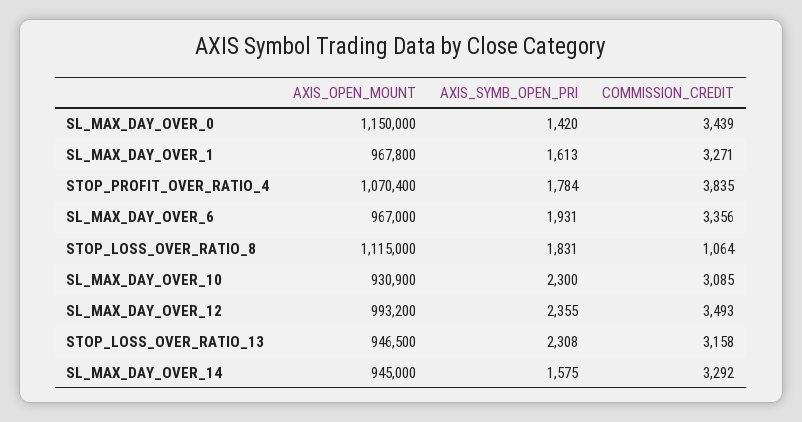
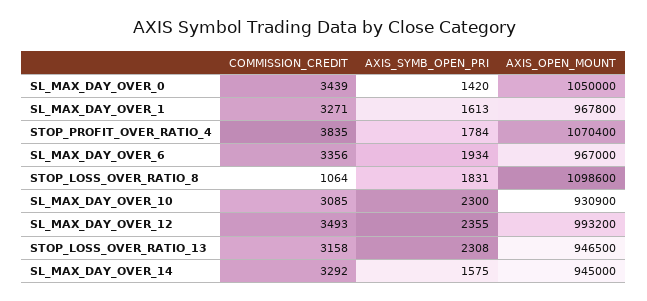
  {
    "AXIS_OPEN_MOUNT": {
-     "SL_MAX_DAY_OVER_0": 1150000,
+     "SL_MAX_DAY_OVER_0": 1050000,
      "SL_MAX_DAY_OVER_1": 967800,
      "STOP_PROFIT_OVER_RATIO_4": 1070400,
      "SL_MAX_DAY_OVER_6": 967000,
-     "STOP_LOSS_OVER_RATIO_8": 1115000,
+     "STOP_LOSS_OVER_RATIO_8": 1098600,
      "SL_MAX_DAY_OVER_10": 930900,
      "SL_MAX_DAY_OVER_12": 993200,
      "STOP_LOSS_OVER_RATIO_13": 946500,
      "SL_MAX_DAY_OVER_14": 945000
    },
    "AXIS_SYMB_OPEN_PRI": {
      "SL_MAX_DAY_OVER_0": 1420,
      "SL_MAX_DAY_OVER_1": 1613,
      "STOP_PROFIT_OVER_RATIO_4": 1784,
-     "SL_MAX_DAY_OVER_6": 1931,
+     "SL_MAX_DAY_OVER_6": 1934,
      "STOP_LOSS_OVER_RATIO_8": 1831,
      "SL_MAX_DAY_OVER_10": 2300,
      "SL_MAX_DAY_OVER_12": 2355,
      "STOP_LOSS_OVER_RATIO_13": 2308,
      "SL_MAX_DAY_OVER_14": 1575
    },
    "COMMISSION_CREDIT": {
      "SL_MAX_DAY_OVER_0": 3439,
      "SL_MAX_DAY_OVER_1": 3271,
      "STOP_PROFIT_OVER_RATIO_4": 3835,
      "SL_MAX_DAY_OVER_6": 3356,
      "STOP_LOSS_OVER_RATIO_8": 1064,
      "SL_MAX_DAY_OVER_10": 3085,
      "SL_MAX_DAY_OVER_12": 3493,
      "STOP_LOSS_OVER_RATIO_13": 3158,
      "SL_MAX_DAY_OVER_14": 3292
    }
  }

